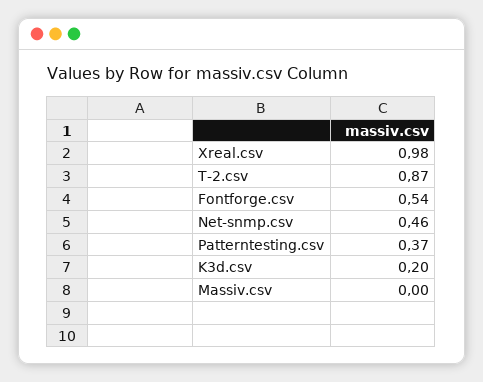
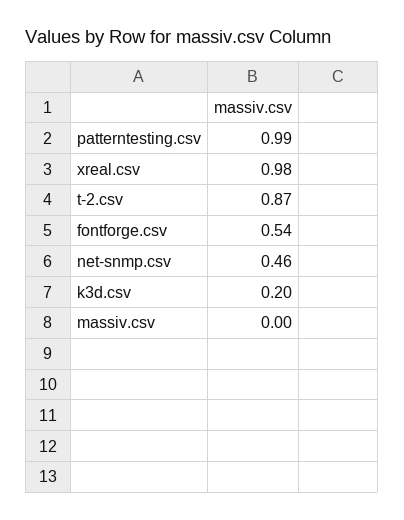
  {
    "Xreal.csv": 0.98,
    "T-2.csv": 0.87,
    "Fontforge.csv": 0.54,
    "Net-snmp.csv": 0.46,
-   "Patterntesting.csv": 0.37,
+   "Patterntesting.csv": 0.99,
    "K3d.csv": 0.2,
    "Massiv.csv": 0
  }

